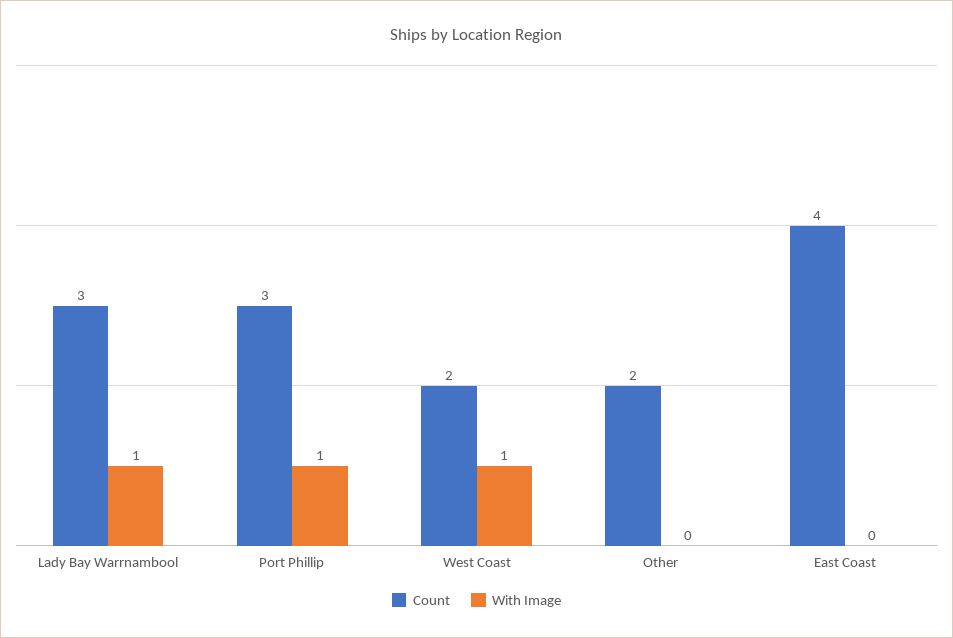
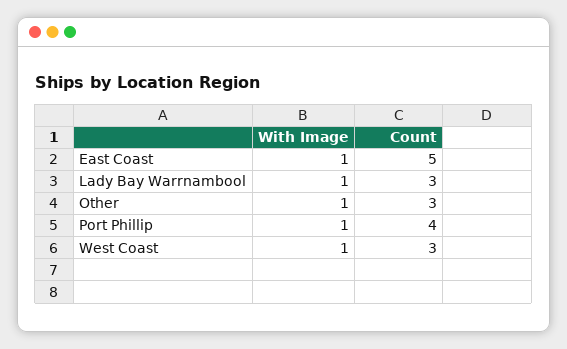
  {
    "Count": {
      "Lady Bay Warrnambool": 3,
-     "Port Phillip": 3,
+     "Port Phillip": 4,
-     "West Coast": 2,
+     "West Coast": 3,
-     "Other": 2,
+     "Other": 3,
-     "East Coast": 4
+     "East Coast": 5
    },
    "With Image": {
      "Lady Bay Warrnambool": 1,
      "Port Phillip": 1,
      "West Coast": 1,
-     "Other": 0,
+     "Other": 1,
-     "East Coast": 0
+     "East Coast": 1
    }
  }

